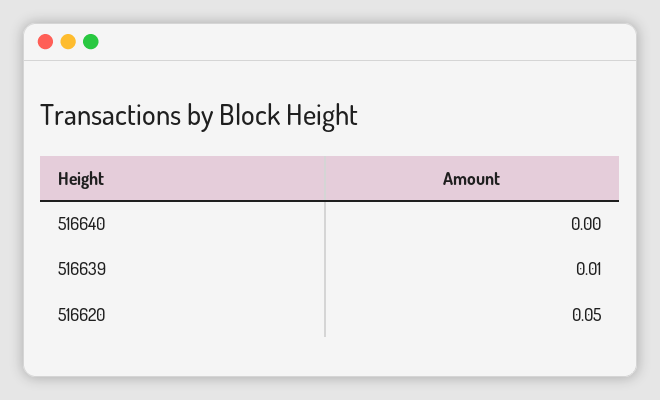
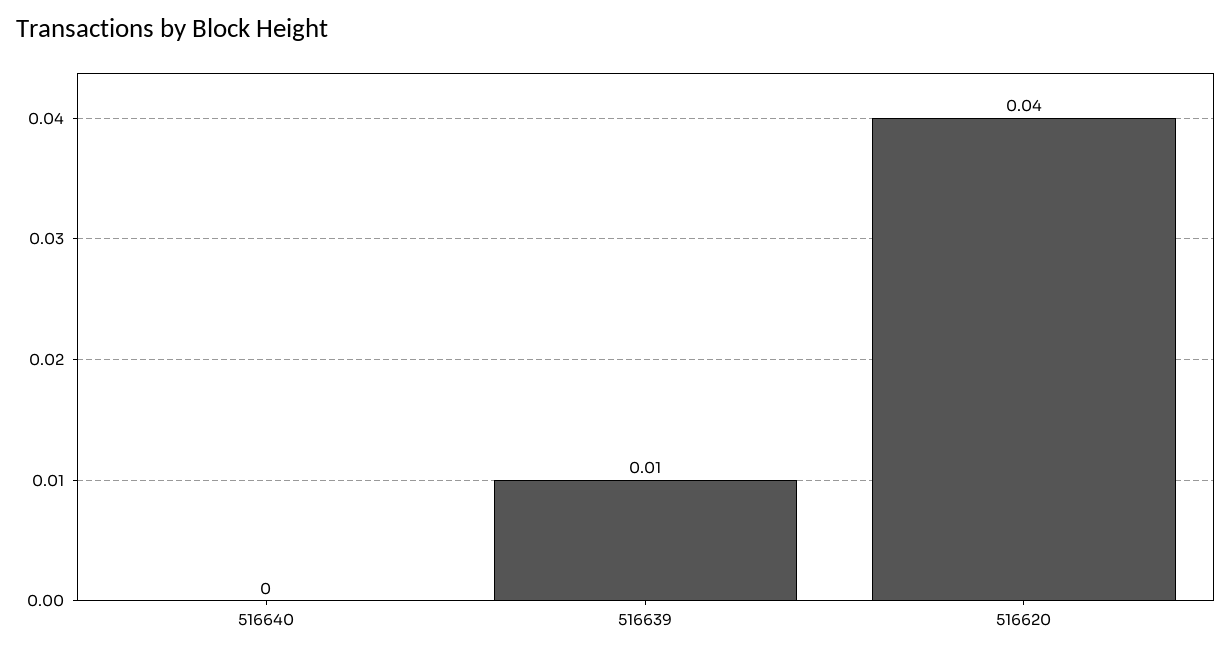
  {
    "516640": 0,
    "516639": 0.01,
-   "516620": 0.05
+   "516620": 0.04
  }

